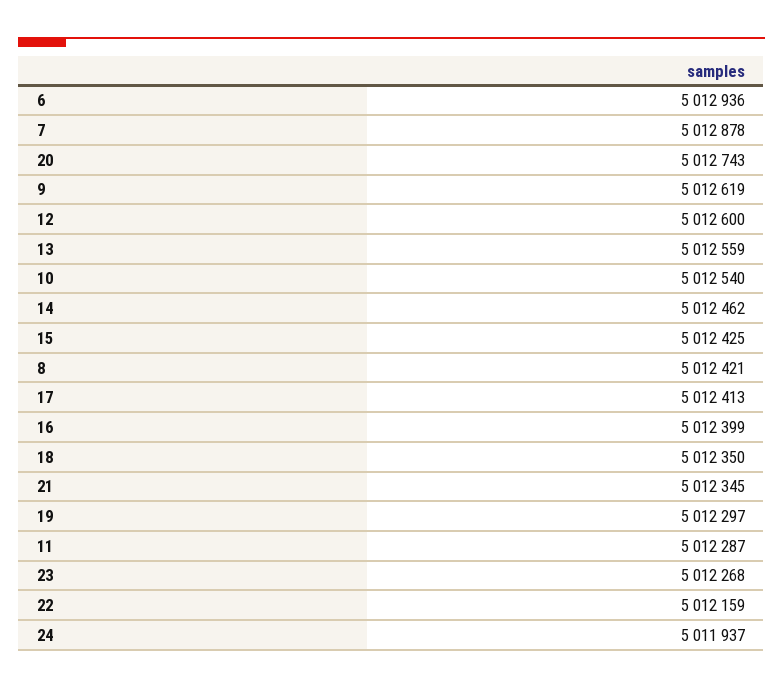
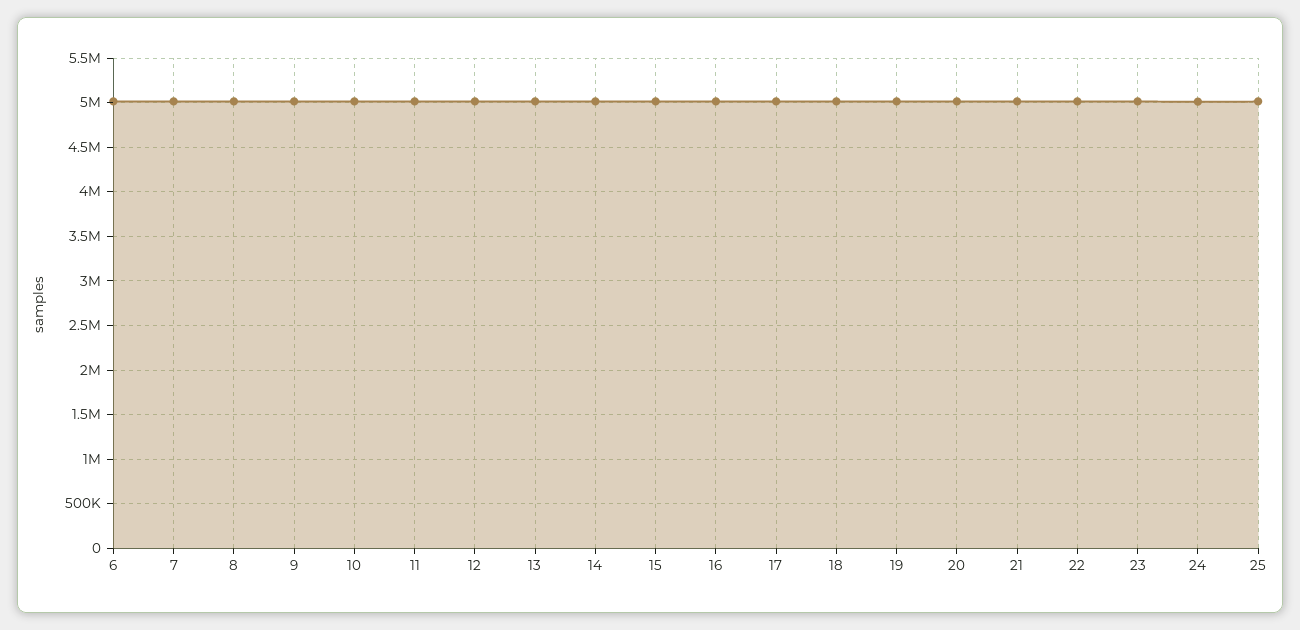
  {
    "6": 5012936,
    "7": 5012878,
    "20": 5012743,
    "9": 5012619,
    "12": 5012600,
    "13": 5012559,
    "10": 5012540,
    "14": 5012462,
    "15": 5012425,
    "8": 5012421,
    "17": 5012413,
    "16": 5012399,
    "18": 5012350,
    "21": 5012345,
    "19": 5012297,
    "11": 5012287,
    "23": 5012268,
    "22": 5012159,
-   "24": 5011937
+   "24": 5011937,
+   "25": 5000000
  }

